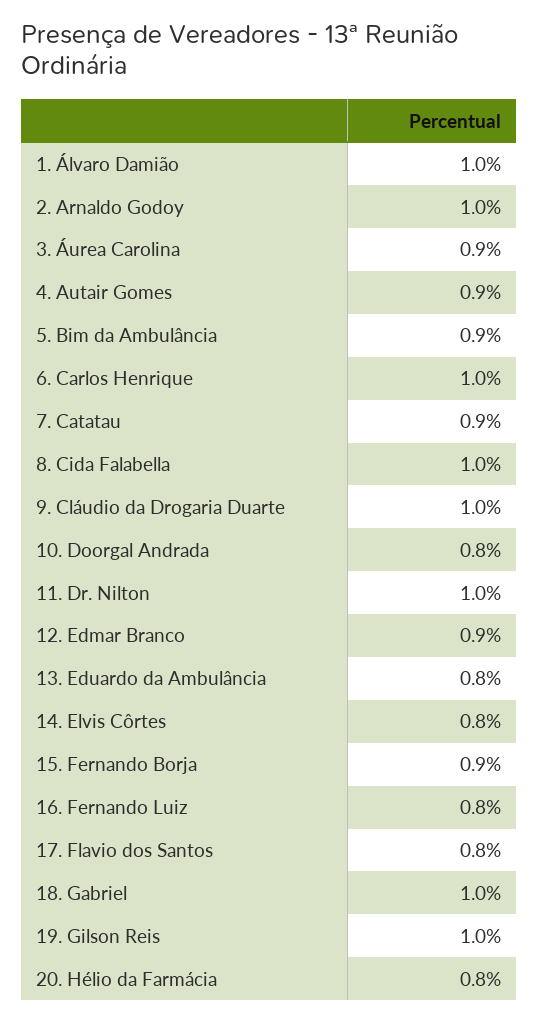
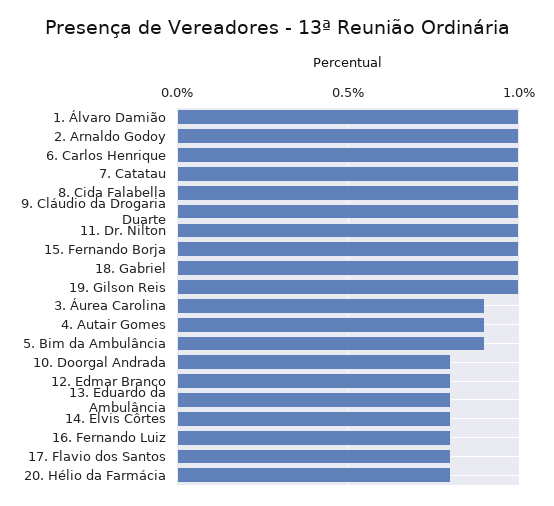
  {
    "1. Álvaro Damião": 1,
    "2. Arnaldo Godoy": 1,
    "3. Áurea Carolina": 0.9,
    "4. Autair Gomes": 0.9,
    "5. Bim da Ambulância": 0.9,
    "6. Carlos Henrique": 1,
-   "7. Catatau": 0.9,
+   "7. Catatau": 1,
    "8. Cida Falabella": 1,
    "9. Cláudio da Drogaria Duarte": 1,
    "10. Doorgal Andrada": 0.8,
    "11. Dr. Nilton": 1,
-   "12. Edmar Branco": 0.9,
+   "12. Edmar Branco": 0.8,
    "13. Eduardo da Ambulância": 0.8,
    "14. Elvis Côrtes": 0.8,
-   "15. Fernando Borja": 0.9,
+   "15. Fernando Borja": 1,
    "16. Fernando Luiz": 0.8,
    "17. Flavio dos Santos": 0.8,
    "18. Gabriel": 1,
    "19. Gilson Reis": 1,
    "20. Hélio da Farmácia": 0.8
  }

